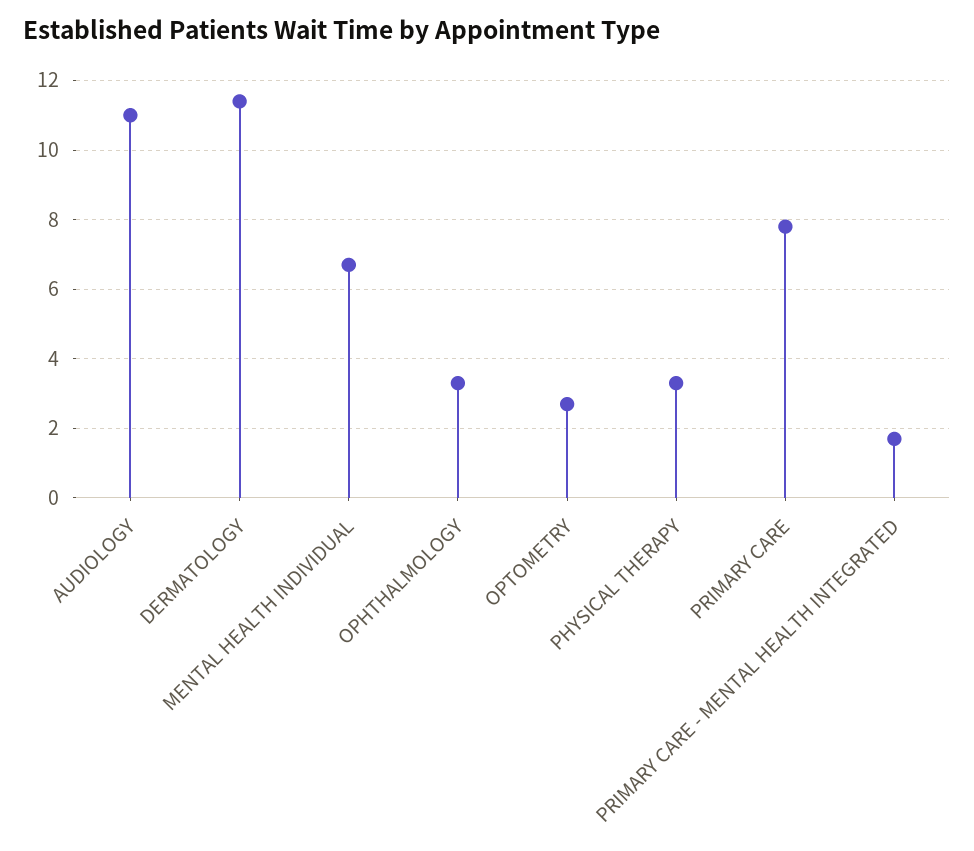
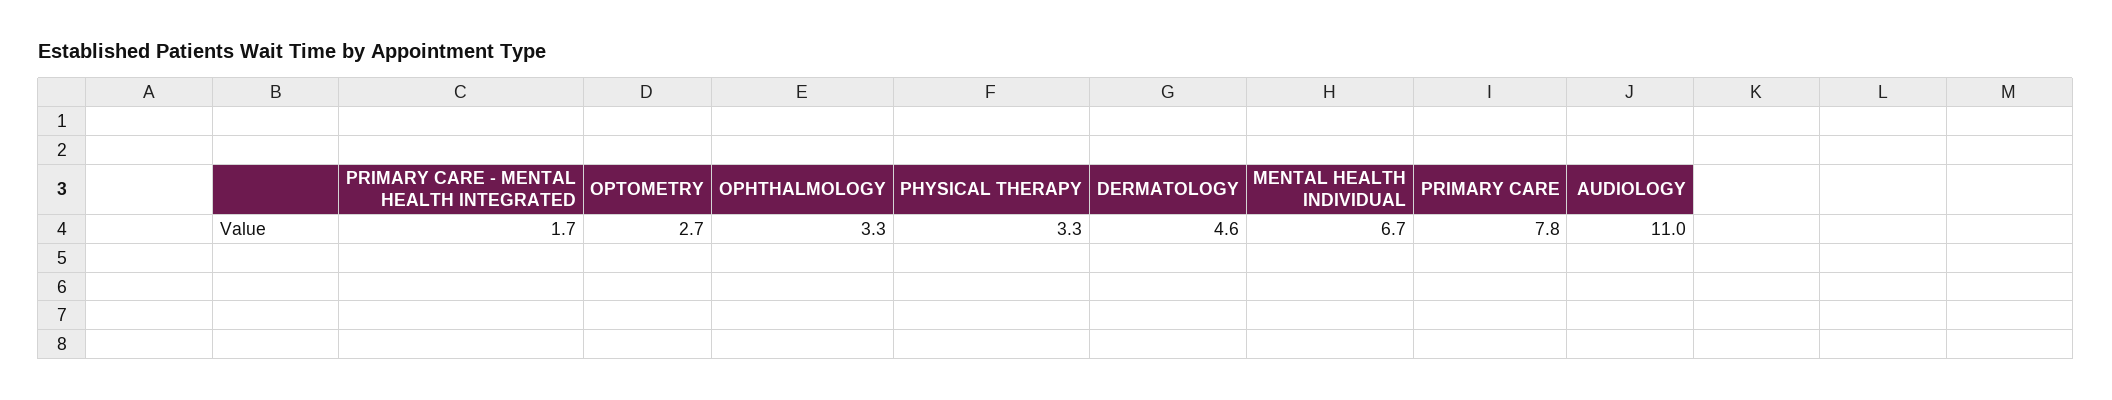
  {
    "AUDIOLOGY": 11,
-   "DERMATOLOGY": 11.5,
+   "DERMATOLOGY": 4.6,
    "MENTAL HEALTH INDIVIDUAL": 6.7,
    "OPHTHALMOLOGY": 3.3,
    "OPTOMETRY": 2.7,
    "PHYSICAL THERAPY": 3.3,
    "PRIMARY CARE": 7.8,
    "PRIMARY CARE - MENTAL HEALTH INTEGRATED": 1.7
  }

